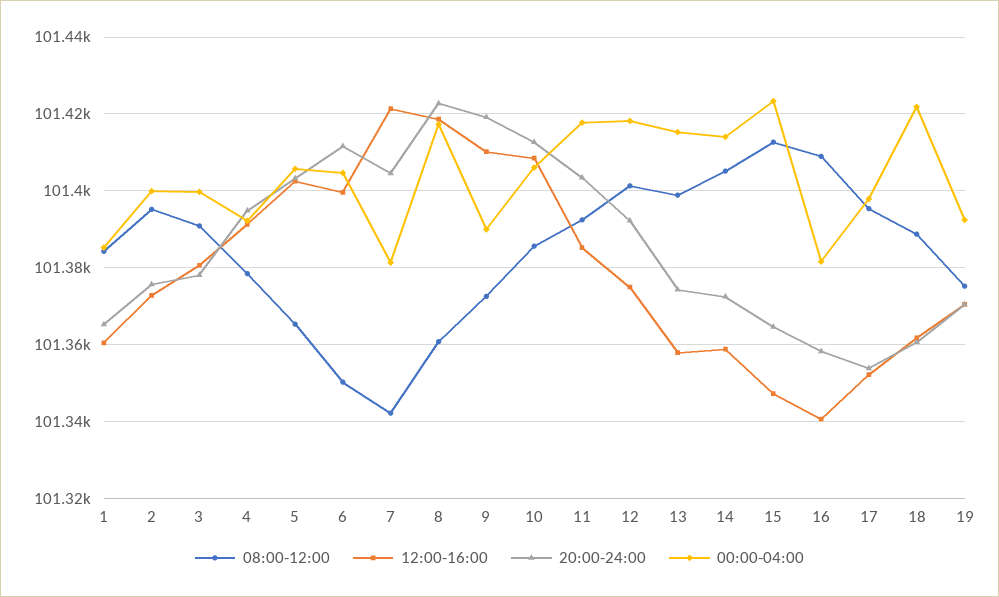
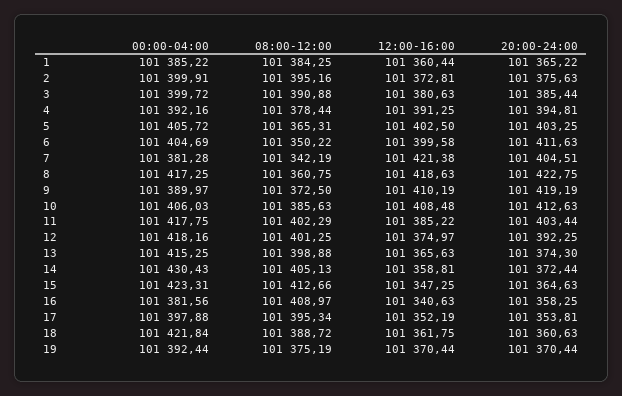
  {
    "08:00-12:00": {
      "1": 101384.25,
      "2": 101395.16,
      "3": 101390.88,
      "4": 101378.44,
      "5": 101365.31,
      "6": 101350.22,
      "7": 101342.19,
      "8": 101360.75,
      "9": 101372.5,
      "10": 101385.63,
-     "11": 101392,
+     "11": 101402.29,
      "12": 101401.25,
      "13": 101398.88,
      "14": 101405.13,
      "15": 101412.66,
      "16": 101408.97,
      "17": 101395.34,
      "18": 101388.72,
      "19": 101375.19
    },
    "12:00-16:00": {
      "1": 101360.44,
      "2": 101372.81,
      "3": 101380.63,
      "4": 101391.25,
      "5": 101402.5,
      "6": 101399.58,
      "7": 101421.38,
      "8": 101418.63,
      "9": 101410.19,
      "10": 101408.48,
      "11": 101385.22,
      "12": 101374.97,
-     "13": 101358,
+     "13": 101365.63,
      "14": 101358.81,
      "15": 101347.25,
      "16": 101340.63,
      "17": 101352.19,
      "18": 101361.75,
      "19": 101370.44
    },
    "20:00-24:00": {
      "1": 101365.22,
      "2": 101375.63,
-     "3": 101378,
+     "3": 101385.44,
      "4": 101394.81,
      "5": 101403.25,
      "6": 101411.63,
      "7": 101404.51,
      "8": 101422.75,
      "9": 101419.19,
      "10": 101412.63,
      "11": 101403.44,
      "12": 101392.25,
      "13": 101374.3,
      "14": 101372.44,
      "15": 101364.63,
      "16": 101358.25,
      "17": 101353.81,
      "18": 101360.63,
      "19": 101370.44
    },
    "00:00-04:00": {
      "1": 101385.22,
      "2": 101399.91,
      "3": 101399.72,
      "4": 101392.16,
      "5": 101405.72,
      "6": 101404.69,
      "7": 101381.28,
      "8": 101417.25,
      "9": 101389.97,
      "10": 101406.03,
      "11": 101417.75,
      "12": 101418.16,
      "13": 101415.25,
-     "14": 101414,
+     "14": 101430.43,
      "15": 101423.31,
      "16": 101381.56,
      "17": 101397.88,
      "18": 101421.84,
      "19": 101392.44
    }
  }

